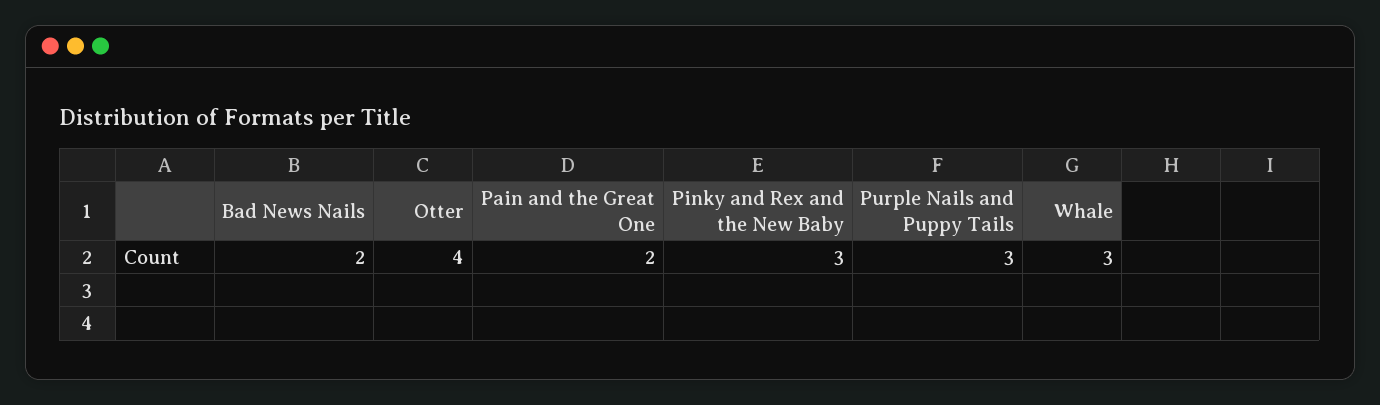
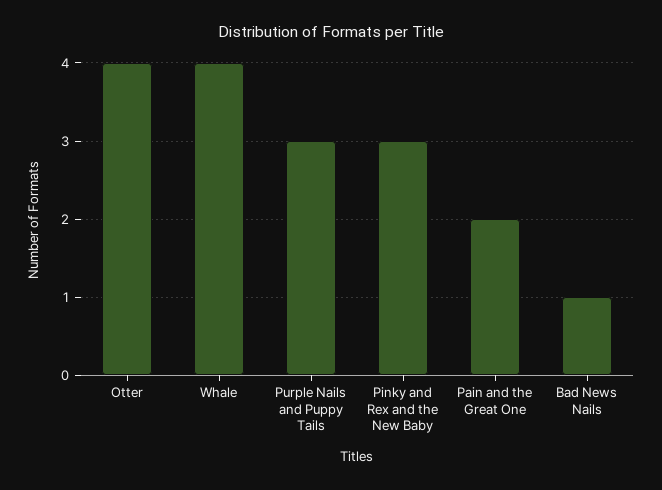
  {
-   "Bad News Nails": 2,
+   "Bad News Nails": 1,
    "Otter": 4,
    "Pain and the Great One": 2,
    "Pinky and Rex and the New Baby": 3,
    "Purple Nails and Puppy Tails": 3,
-   "Whale": 3
+   "Whale": 4
  }

